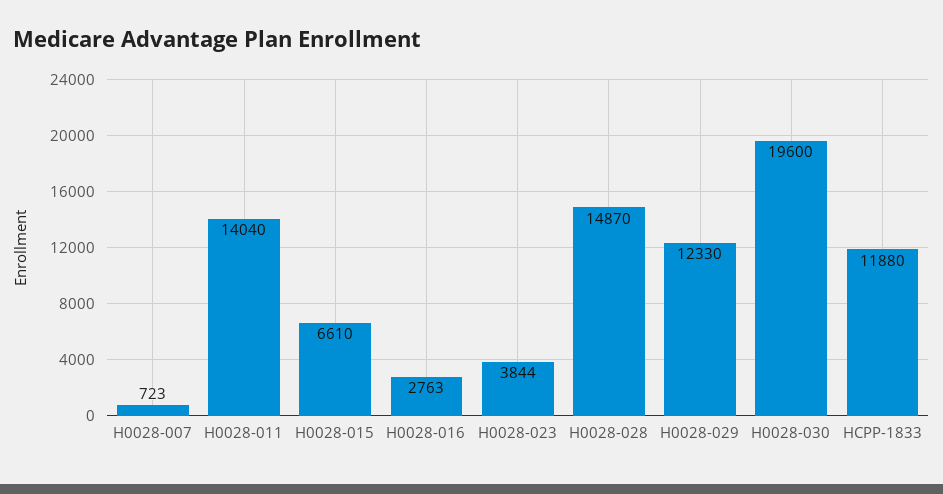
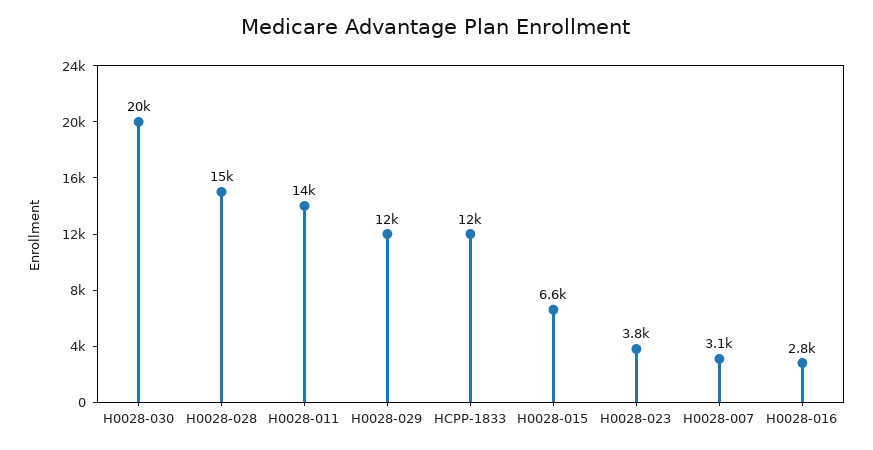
  {
-   "H0028-007": 723,
+   "H0028-007": 3100,
    "H0028-011": 14040,
    "H0028-015": 6610,
    "H0028-016": 2763,
    "H0028-023": 3844,
    "H0028-028": 14870,
    "H0028-029": 12330,
    "H0028-030": 19600,
    "HCPP-1833": 11880
  }

